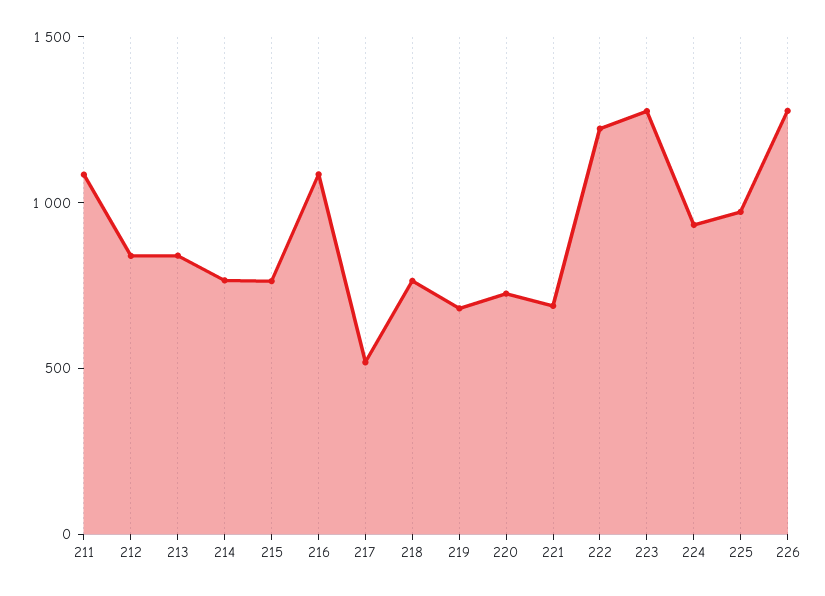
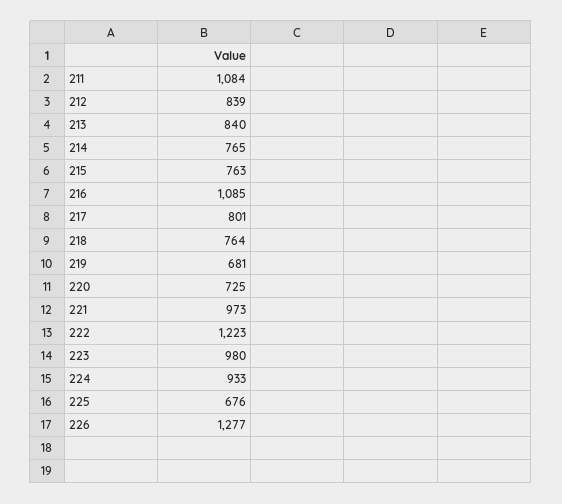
  {
    "211": 1084,
    "212": 839,
    "213": 840,
    "214": 765,
    "215": 763,
    "216": 1085,
-   "217": 500,
+   "217": 801,
    "218": 764,
    "219": 681,
    "220": 725,
-   "221": 700,
+   "221": 973,
    "222": 1223,
-   "223": 1300,
+   "223": 980,
    "224": 933,
-   "225": 1000,
+   "225": 676,
    "226": 1277
  }

